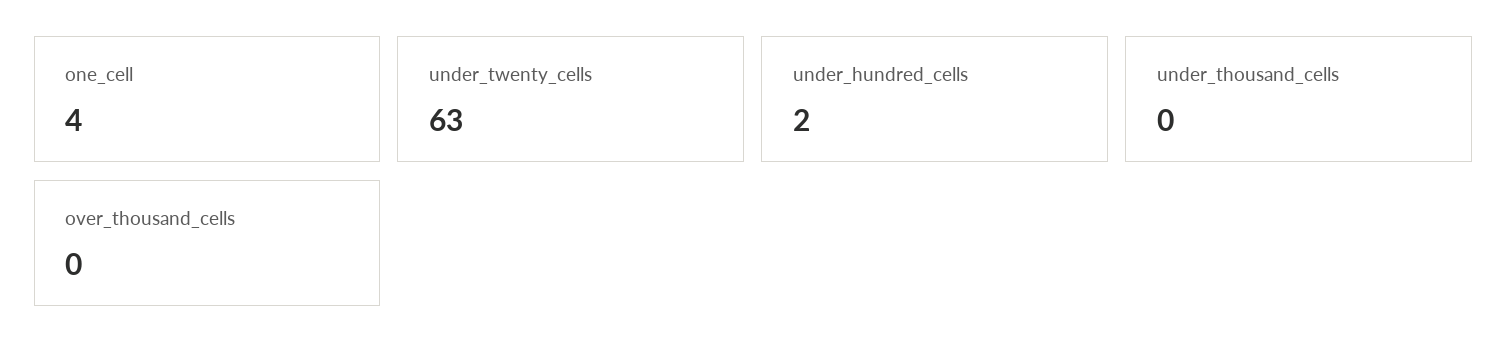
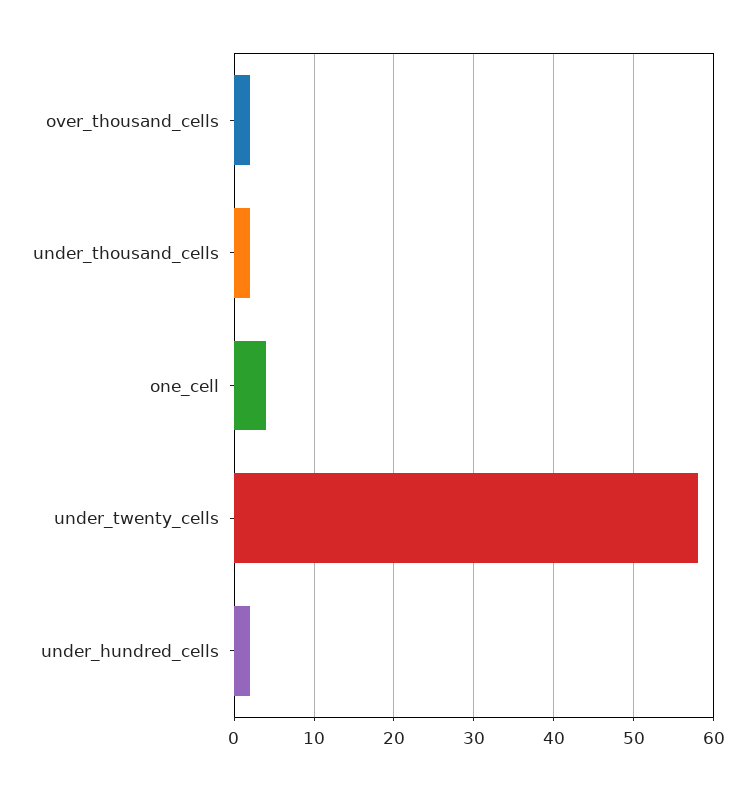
  {
    "one_cell": 4,
-   "under_twenty_cells": 63,
+   "under_twenty_cells": 58,
    "under_hundred_cells": 2,
-   "under_thousand_cells": 0,
+   "under_thousand_cells": 2,
-   "over_thousand_cells": 0
+   "over_thousand_cells": 2
  }

